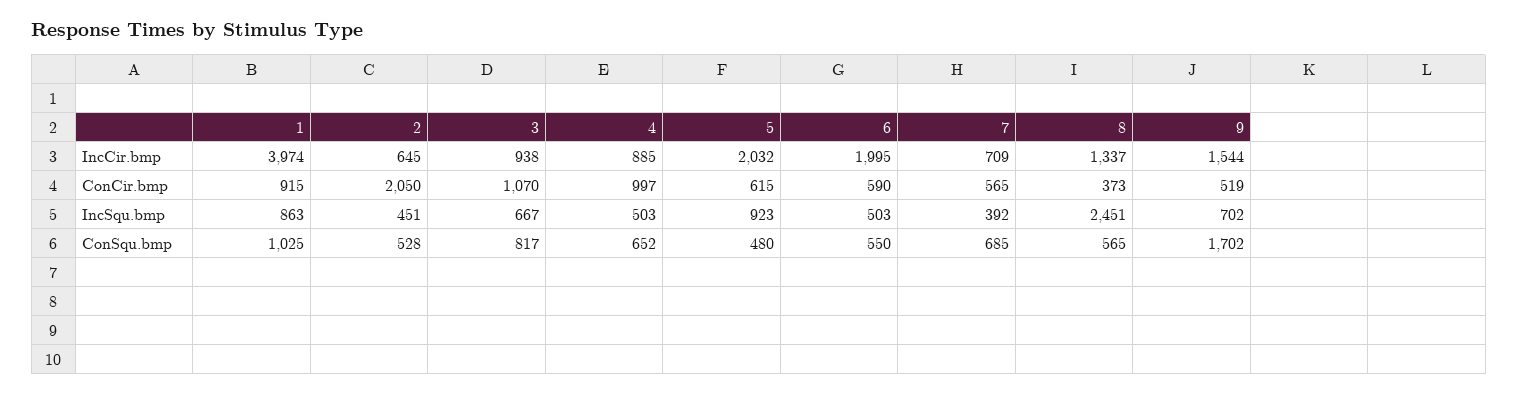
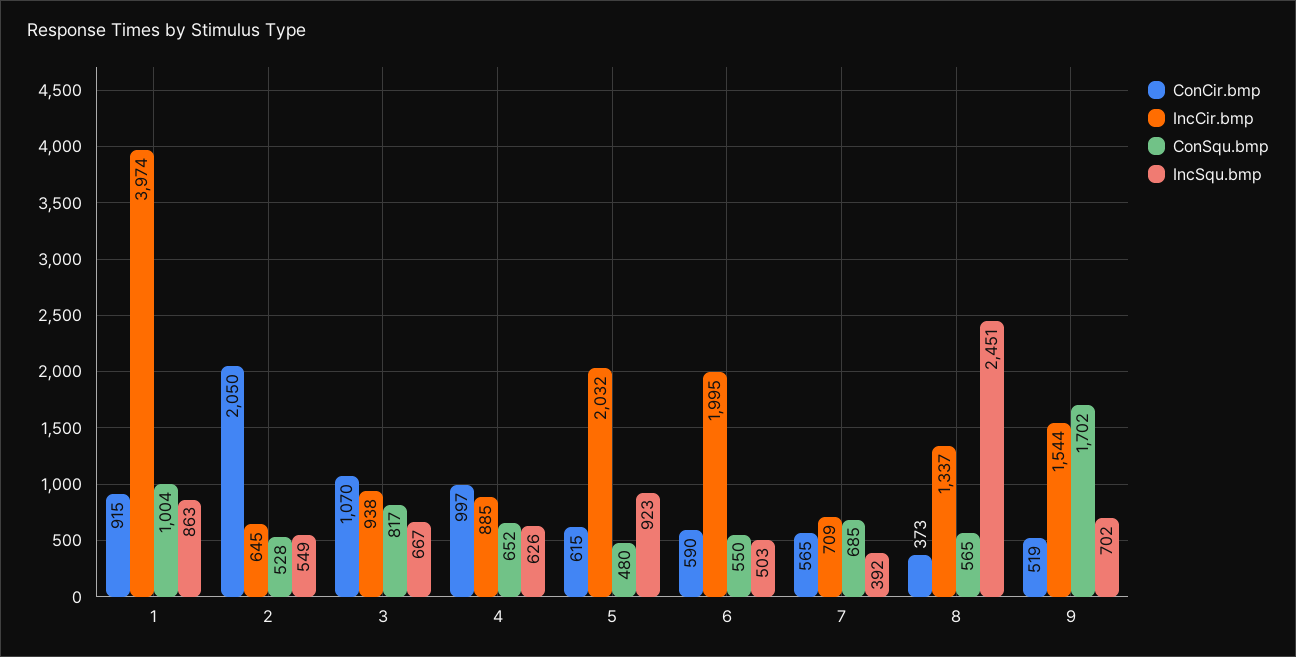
  {
    "IncCir.bmp": {
      "1": 3974,
      "2": 645,
      "3": 938,
      "4": 885,
      "5": 2032,
      "6": 1995,
      "7": 709,
      "8": 1337,
      "9": 1544
    },
    "ConCir.bmp": {
      "1": 915,
      "2": 2050,
      "3": 1070,
      "4": 997,
      "5": 615,
      "6": 590,
      "7": 565,
      "8": 373,
      "9": 519
    },
    "IncSqu.bmp": {
      "1": 863,
-     "2": 451,
+     "2": 549,
      "3": 667,
-     "4": 503,
+     "4": 626,
      "5": 923,
      "6": 503,
      "7": 392,
      "8": 2451,
      "9": 702
    },
    "ConSqu.bmp": {
-     "1": 1025,
+     "1": 1004,
      "2": 528,
      "3": 817,
      "4": 652,
      "5": 480,
      "6": 550,
      "7": 685,
      "8": 565,
      "9": 1702
    }
  }

